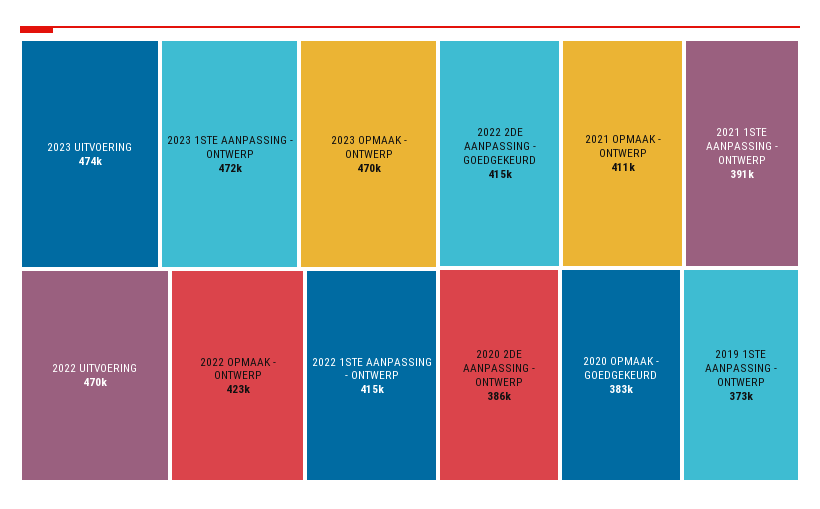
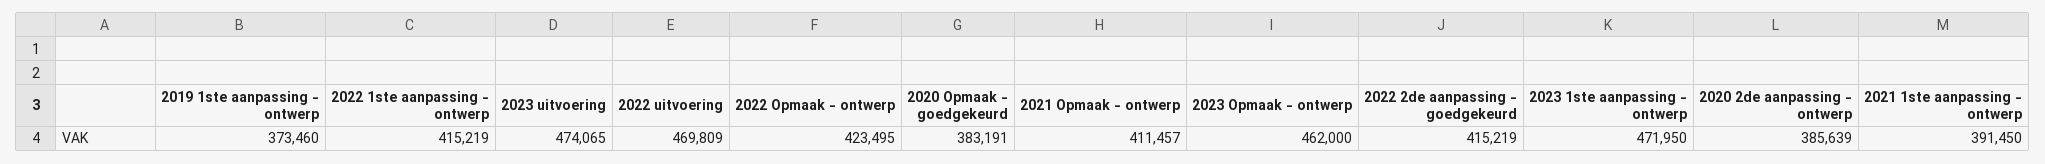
  {
    "2023 UITVOERING": 474065,
    "2023 1STE AANPASSING - ONTWERP": 471950,
-   "2023 OPMAAK - ONTWERP": 470000,
+   "2023 OPMAAK - ONTWERP": 462000,
    "2022 UITVOERING": 469809,
    "2022 OPMAAK - ONTWERP": 423495,
    "2022 1STE AANPASSING - ONTWERP": 415219,
    "2022 2DE AANPASSING - GOEDGEKEURD": 415219,
    "2021 OPMAAK - ONTWERP": 411457,
    "2021 1STE AANPASSING - ONTWERP": 391450,
    "2020 2DE AANPASSING - ONTWERP": 385639,
    "2020 OPMAAK - GOEDGEKEURD": 383191,
    "2019 1STE AANPASSING - ONTWERP": 373460
  }

